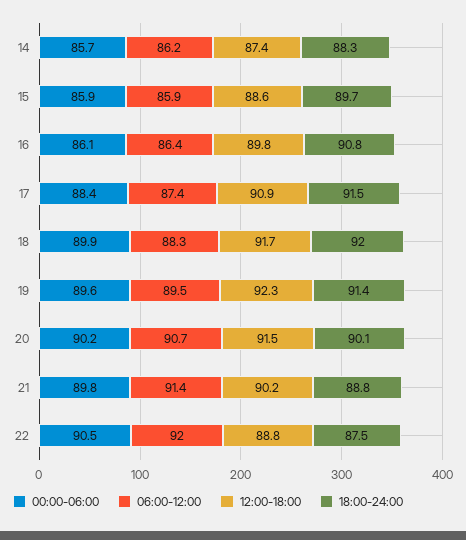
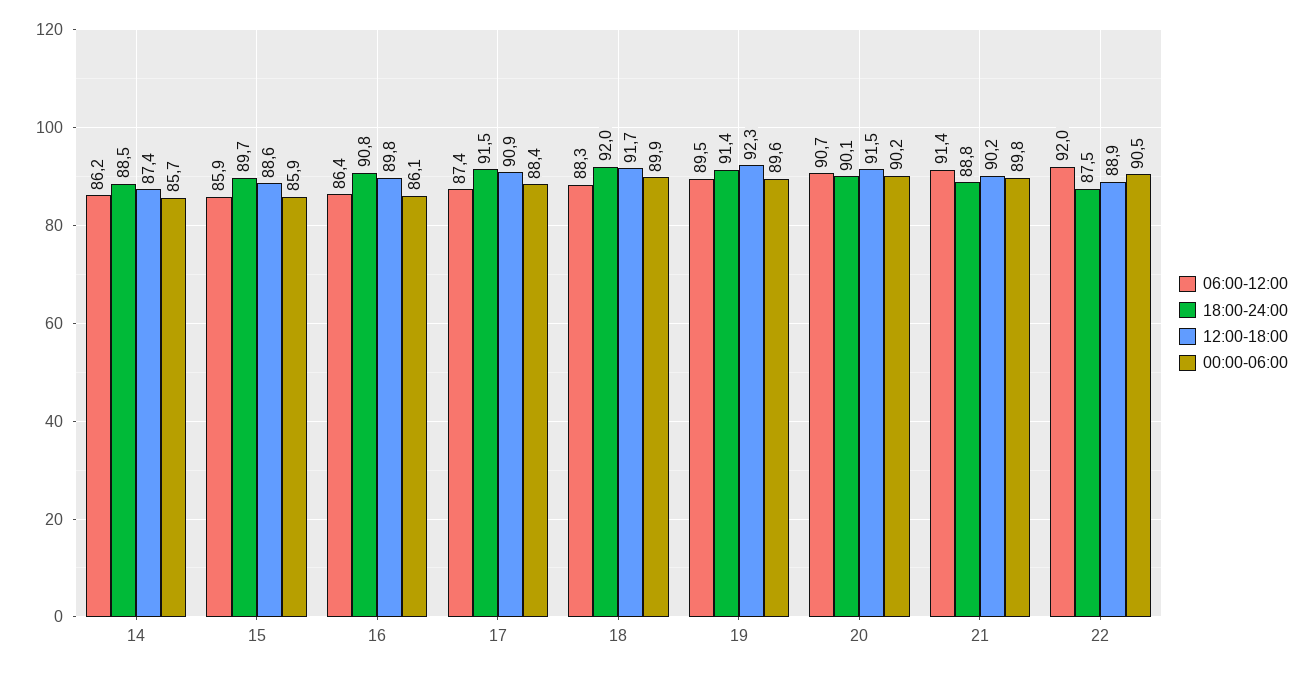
  {
    "00:00-06:00": {
      "14": 85.7,
      "15": 85.9,
      "16": 86.1,
      "17": 88.4,
      "18": 89.9,
      "19": 89.6,
      "20": 90.2,
      "21": 89.8,
      "22": 90.5
    },
    "06:00-12:00": {
      "14": 86.2,
      "15": 85.9,
      "16": 86.4,
      "17": 87.4,
      "18": 88.3,
      "19": 89.5,
      "20": 90.7,
      "21": 91.4,
      "22": 92
    },
    "12:00-18:00": {
      "14": 87.4,
      "15": 88.6,
      "16": 89.8,
      "17": 90.9,
      "18": 91.7,
      "19": 92.3,
      "20": 91.5,
      "21": 90.2,
-     "22": 88.8
+     "22": 88.9
    },
    "18:00-24:00": {
-     "14": 88.3,
+     "14": 88.5,
      "15": 89.7,
      "16": 90.8,
      "17": 91.5,
      "18": 92,
      "19": 91.4,
      "20": 90.1,
      "21": 88.8,
      "22": 87.5
    }
  }

